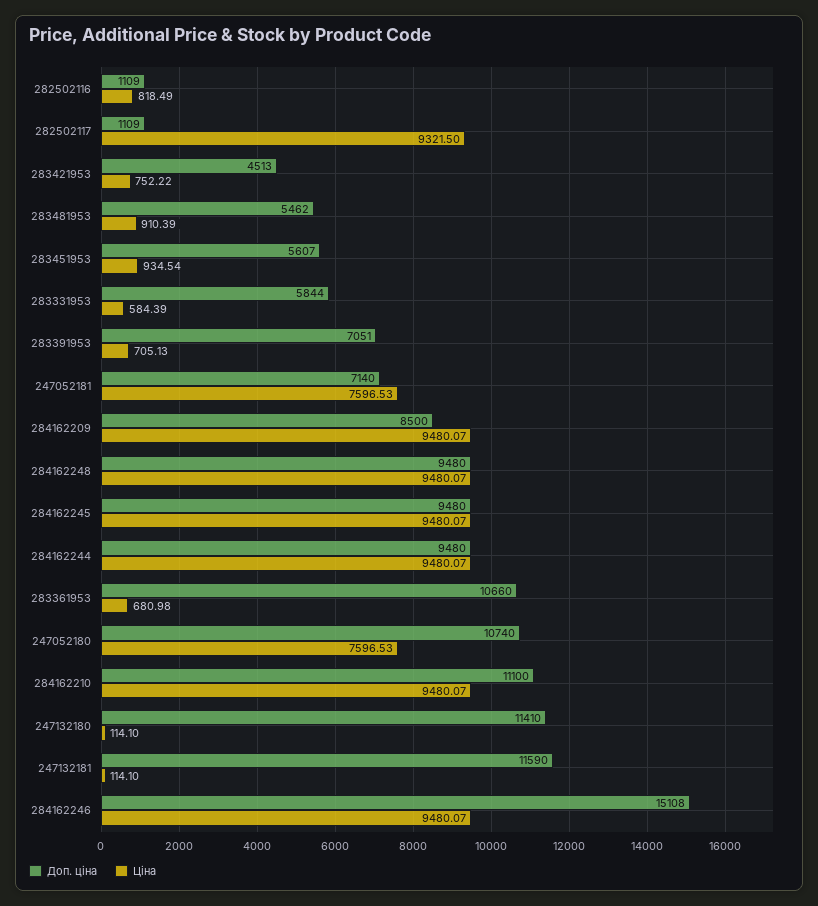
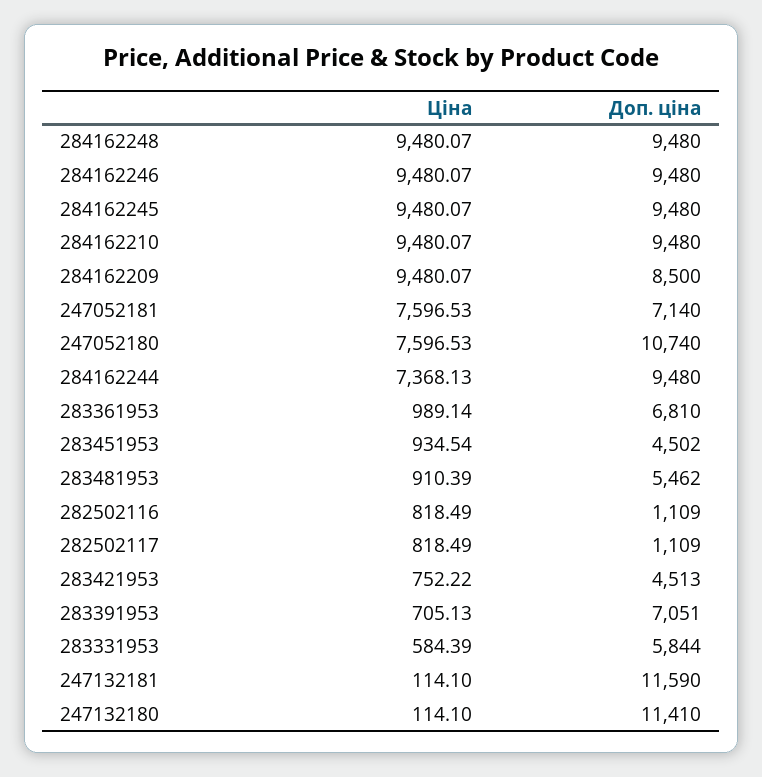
  {
    "Доп. ціна": {
      "282502116": 1109,
      "282502117": 1109,
      "283421953": 4513,
      "283481953": 5462,
-     "283451953": 5607,
+     "283451953": 4502,
      "283331953": 5844,
      "283391953": 7051,
      "247052181": 7140,
      "284162209": 8500,
      "284162248": 9480,
      "284162245": 9480,
      "284162244": 9480,
-     "283361953": 10660,
+     "283361953": 6810,
      "247052180": 10740,
-     "284162210": 11100,
+     "284162210": 9480,
      "247132180": 11410,
      "247132181": 11590,
-     "284162246": 15108
+     "284162246": 9480
    },
    "Ціна": {
      "282502116": 818.49,
-     "282502117": 9321.5,
+     "282502117": 818.49,
      "283421953": 752.22,
      "283481953": 910.39,
      "283451953": 934.54,
      "283331953": 584.39,
      "283391953": 705.13,
      "247052181": 7596.53,
      "284162209": 9480.07,
      "284162248": 9480.07,
      "284162245": 9480.07,
-     "284162244": 9480.07,
+     "284162244": 7368.13,
-     "283361953": 680.98,
+     "283361953": 989.14,
      "247052180": 7596.53,
      "284162210": 9480.07,
      "247132180": 114.1,
      "247132181": 114.1,
      "284162246": 9480.07
    }
  }

